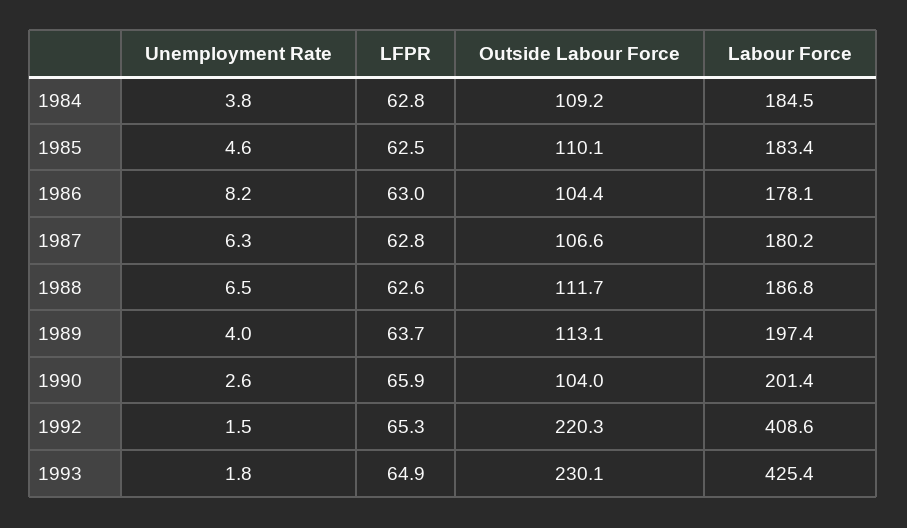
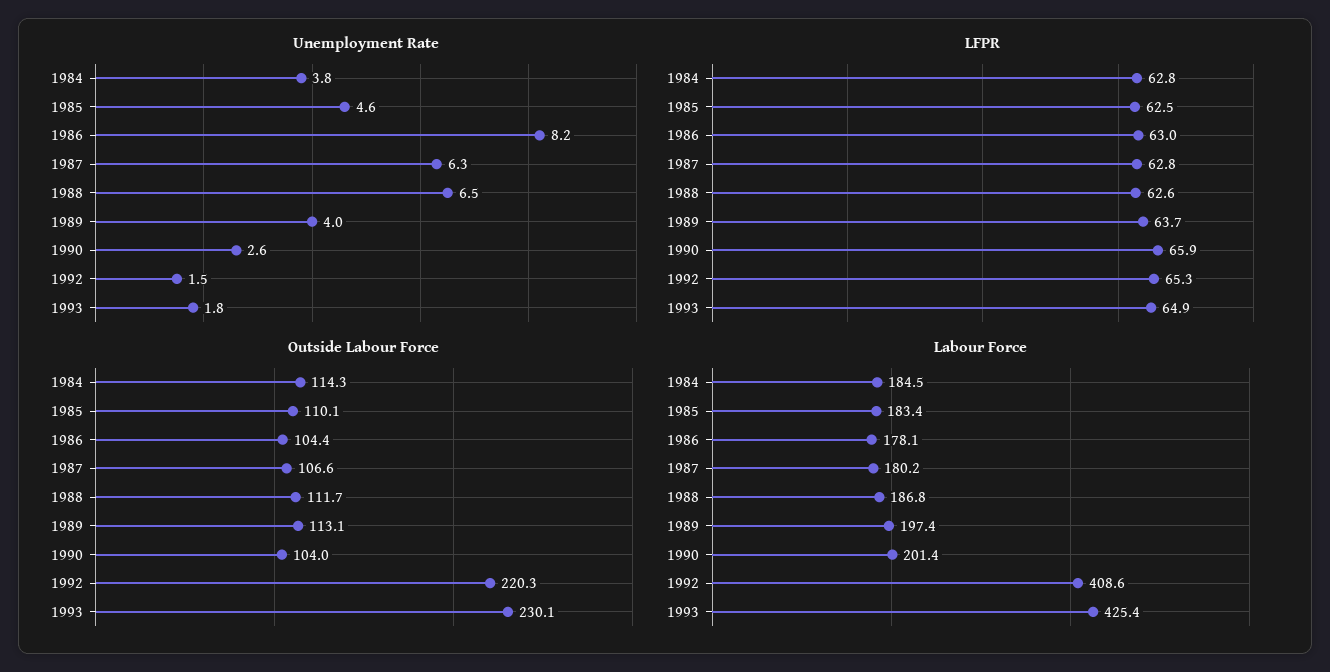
  {
    "Unemployment Rate": {
      "1984": 3.8,
      "1985": 4.6,
      "1986": 8.2,
      "1987": 6.3,
      "1988": 6.5,
      "1989": 4,
      "1990": 2.6,
      "1992": 1.5,
      "1993": 1.8
    },
    "LFPR": {
      "1984": 62.8,
      "1985": 62.5,
      "1986": 63,
      "1987": 62.8,
      "1988": 62.6,
      "1989": 63.7,
      "1990": 65.9,
      "1992": 65.3,
      "1993": 64.9
    },
    "Outside Labour Force": {
-     "1984": 109.2,
+     "1984": 114.3,
      "1985": 110.1,
      "1986": 104.4,
      "1987": 106.6,
      "1988": 111.7,
      "1989": 113.1,
      "1990": 104,
      "1992": 220.3,
      "1993": 230.1
    },
    "Labour Force": {
      "1984": 184.5,
      "1985": 183.4,
      "1986": 178.1,
      "1987": 180.2,
      "1988": 186.8,
      "1989": 197.4,
      "1990": 201.4,
      "1992": 408.6,
      "1993": 425.4
    }
  }

